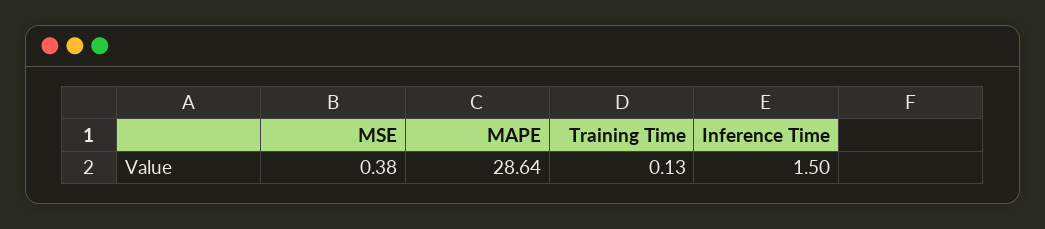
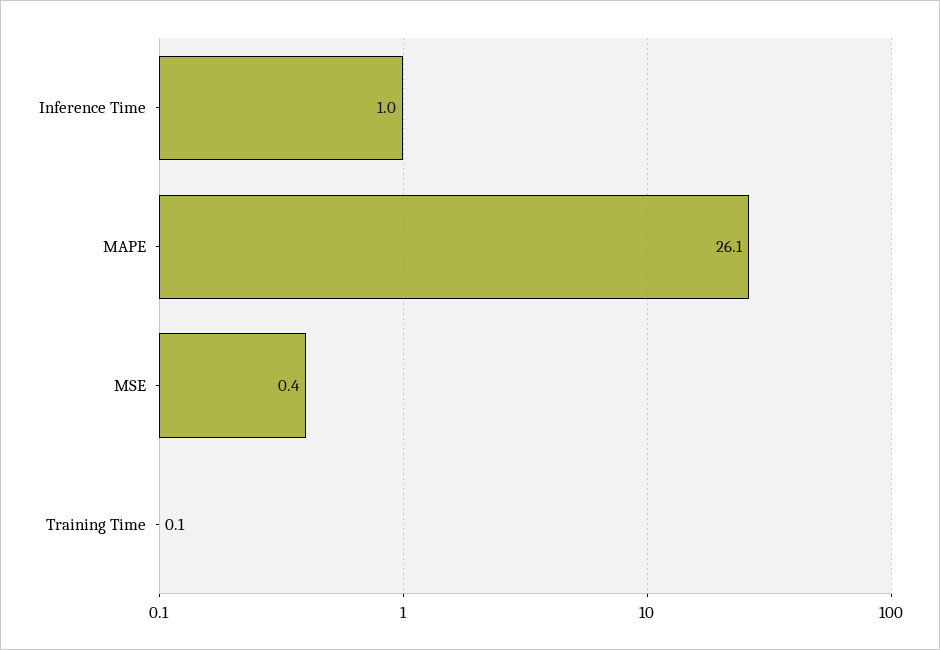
  {
    "MSE": 0.38,
-   "MAPE": 28.64,
+   "MAPE": 26.1,
    "Training Time": 0.13,
-   "Inference Time": 1.5
+   "Inference Time": 1
  }

